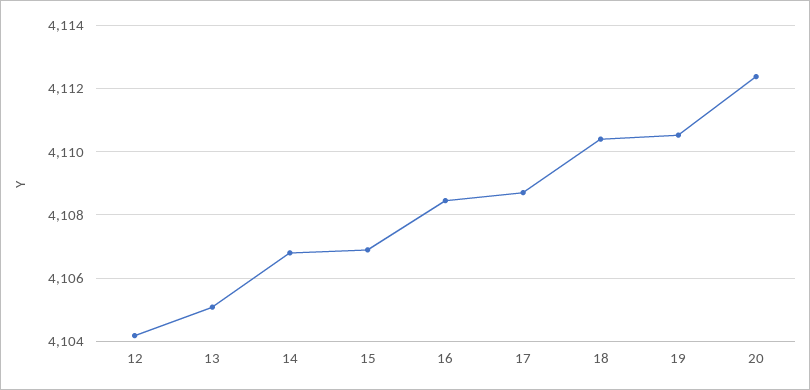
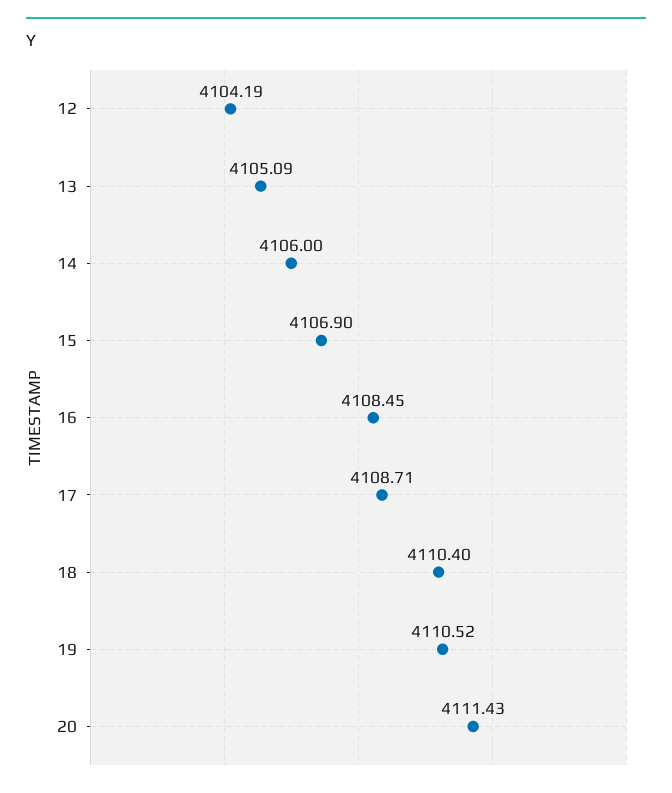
  {
    "12": 4104.19,
    "13": 4105.09,
-   "14": 4106.8,
+   "14": 4106,
    "15": 4106.9,
    "16": 4108.45,
    "17": 4108.71,
    "18": 4110.4,
    "19": 4110.52,
-   "20": 4112.4
+   "20": 4111.43
  }

